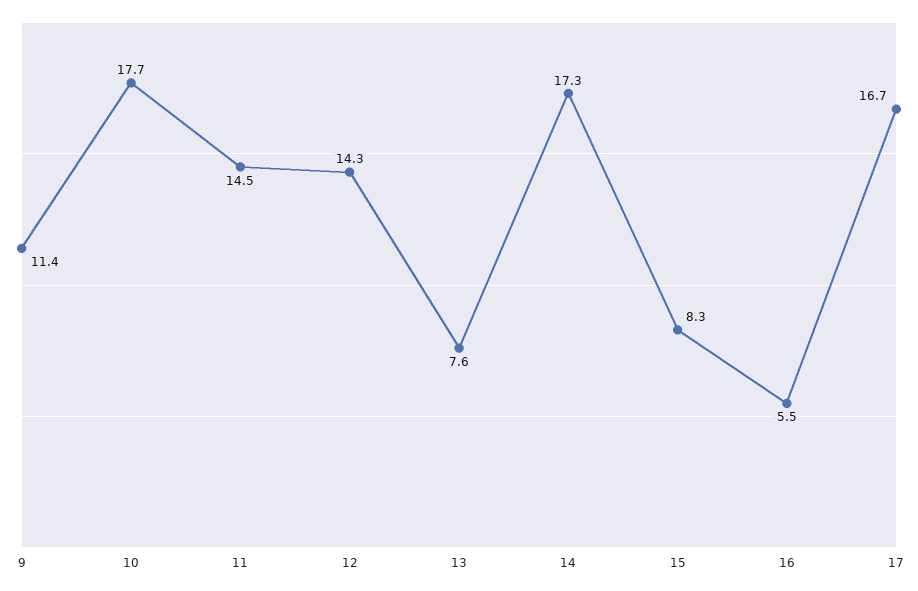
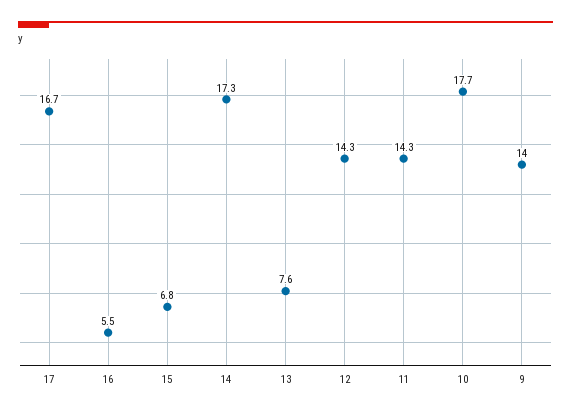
  {
-   "9": 11.4,
+   "9": 14,
    "10": 17.7,
-   "11": 14.5,
+   "11": 14.3,
    "12": 14.3,
    "13": 7.6,
    "14": 17.3,
-   "15": 8.3,
+   "15": 6.8,
    "16": 5.5,
    "17": 16.7
  }

